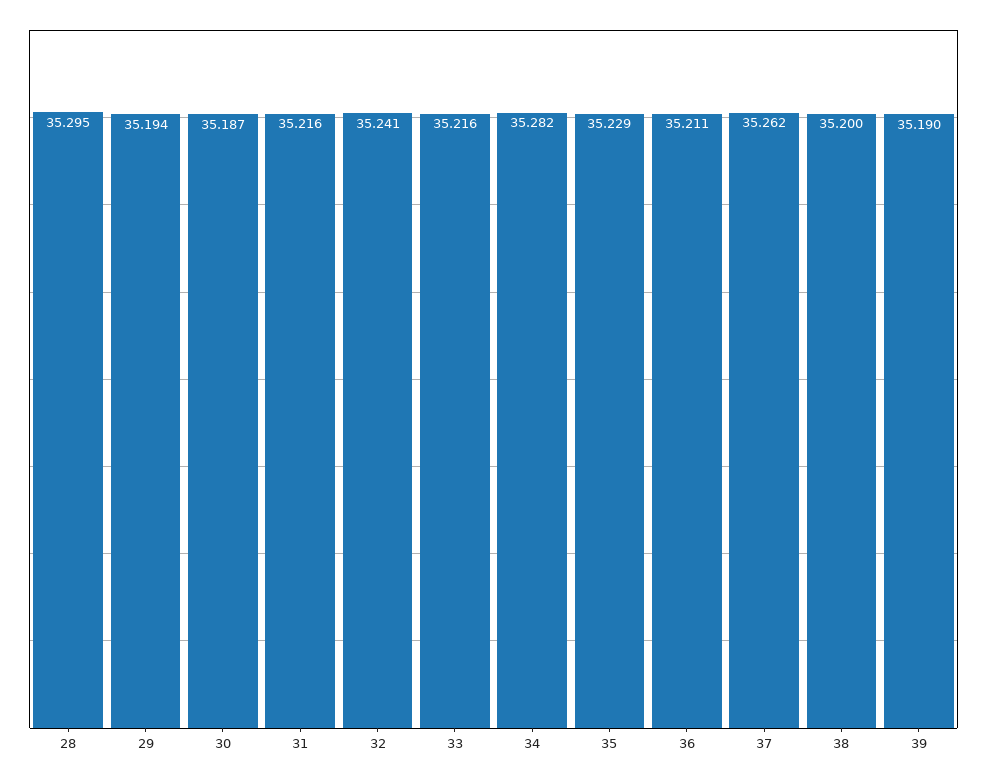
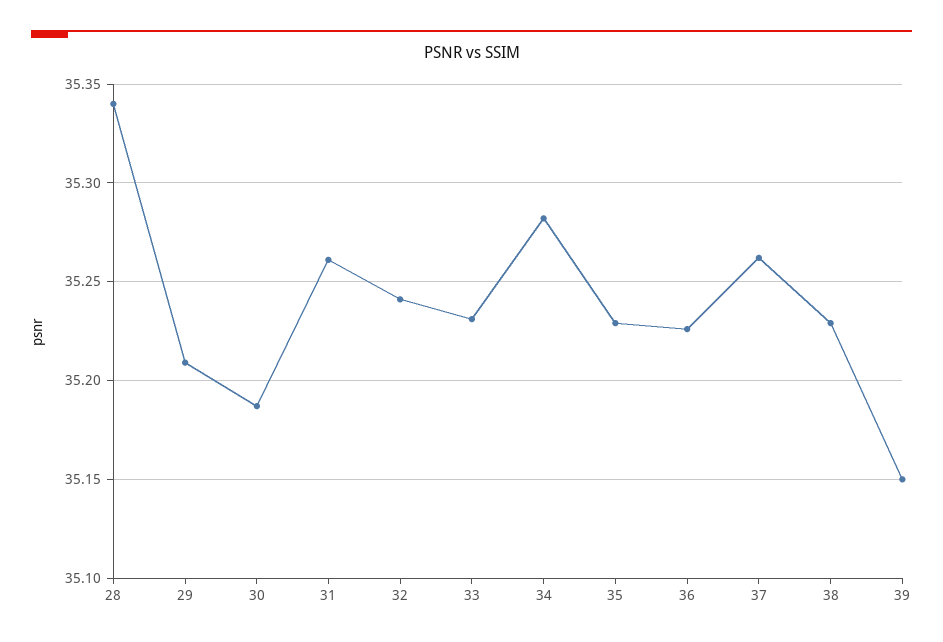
  {
-   "28": 35.295,
+   "28": 35.34,
-   "29": 35.194,
+   "29": 35.21,
    "30": 35.187,
-   "31": 35.216,
+   "31": 35.26,
    "32": 35.241,
-   "33": 35.216,
+   "33": 35.23,
    "34": 35.282,
    "35": 35.229,
-   "36": 35.211,
+   "36": 35.225,
    "37": 35.262,
-   "38": 35.2,
+   "38": 35.23,
-   "39": 35.19
+   "39": 35.15
  }

